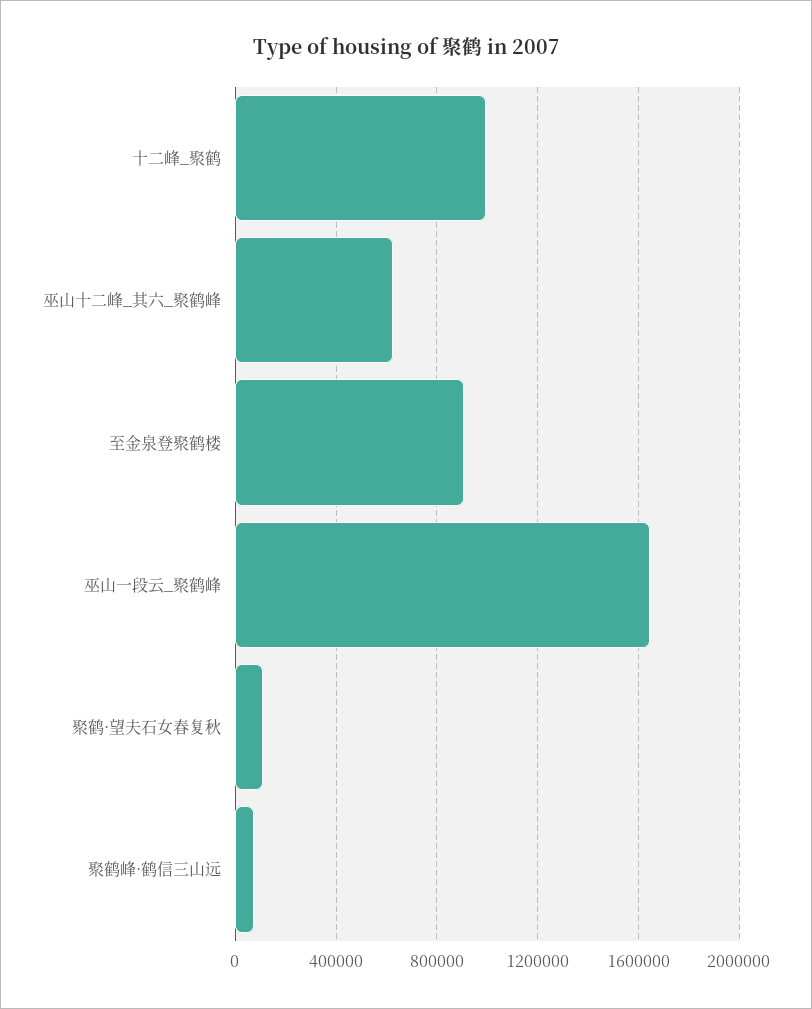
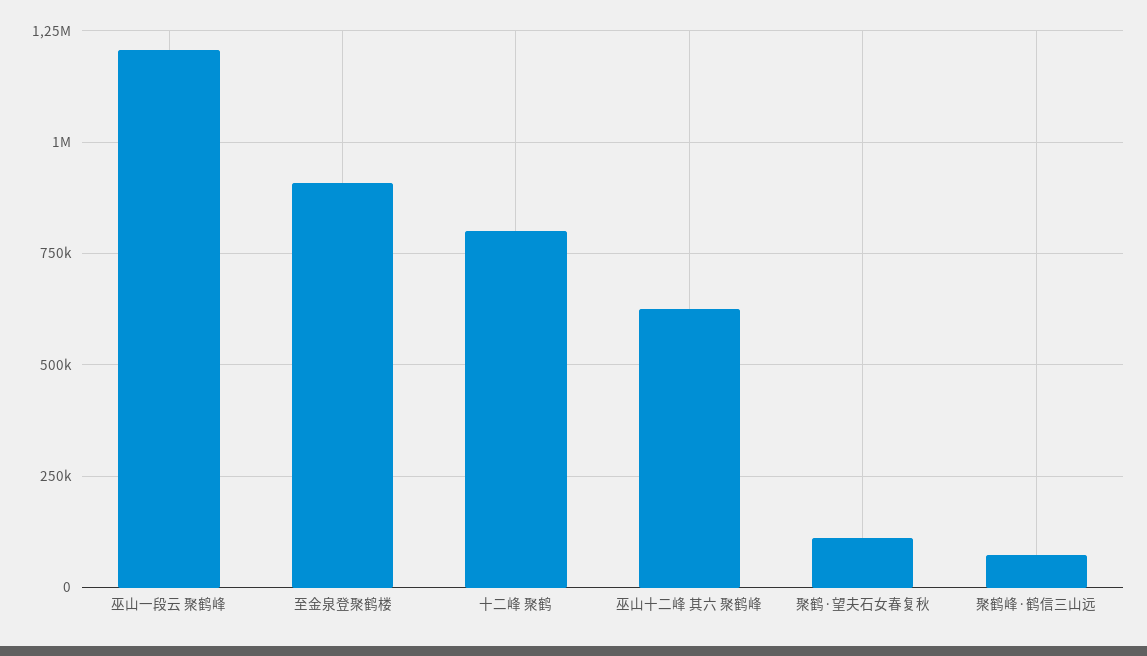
  {
-   "十二峰_聚鹤": 1000000,
+   "十二峰_聚鹤": 800000,
    "巫山十二峰_其六_聚鹤峰": 625000,
    "至金泉登聚鹤楼": 900000,
-   "巫山一段云_聚鹤峰": 1650000,
+   "巫山一段云_聚鹤峰": 1200000,
    "聚鹤·望夫石女春复秋": 100000,
    "聚鹤峰·鹤信三山远": 75000
  }

